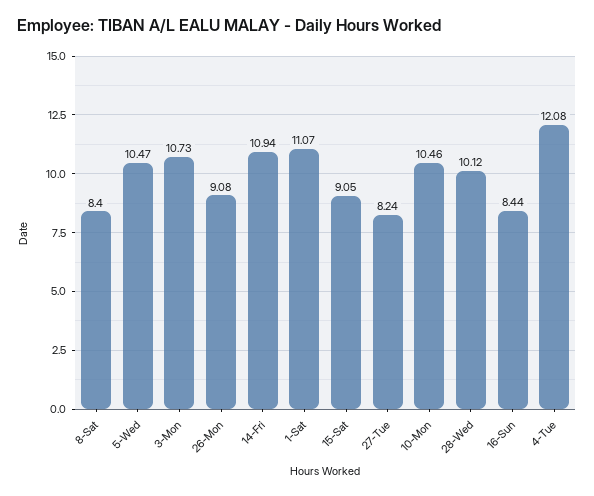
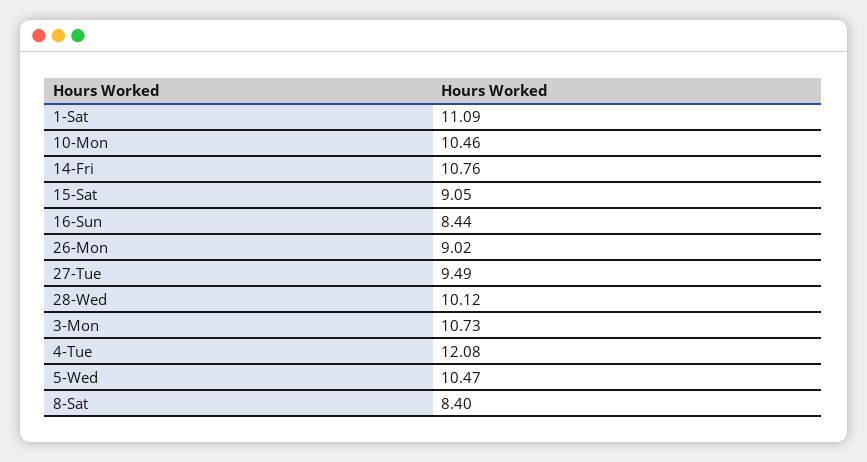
  {
    "8-Sat": 8.4,
    "5-Wed": 10.47,
    "3-Mon": 10.73,
-   "26-Mon": 9.08,
+   "26-Mon": 9.02,
-   "14-Fri": 10.94,
+   "14-Fri": 10.76,
-   "1-Sat": 11.07,
+   "1-Sat": 11.09,
    "15-Sat": 9.05,
-   "27-Tue": 8.24,
+   "27-Tue": 9.49,
    "10-Mon": 10.46,
    "28-Wed": 10.12,
    "16-Sun": 8.44,
    "4-Tue": 12.08
  }

